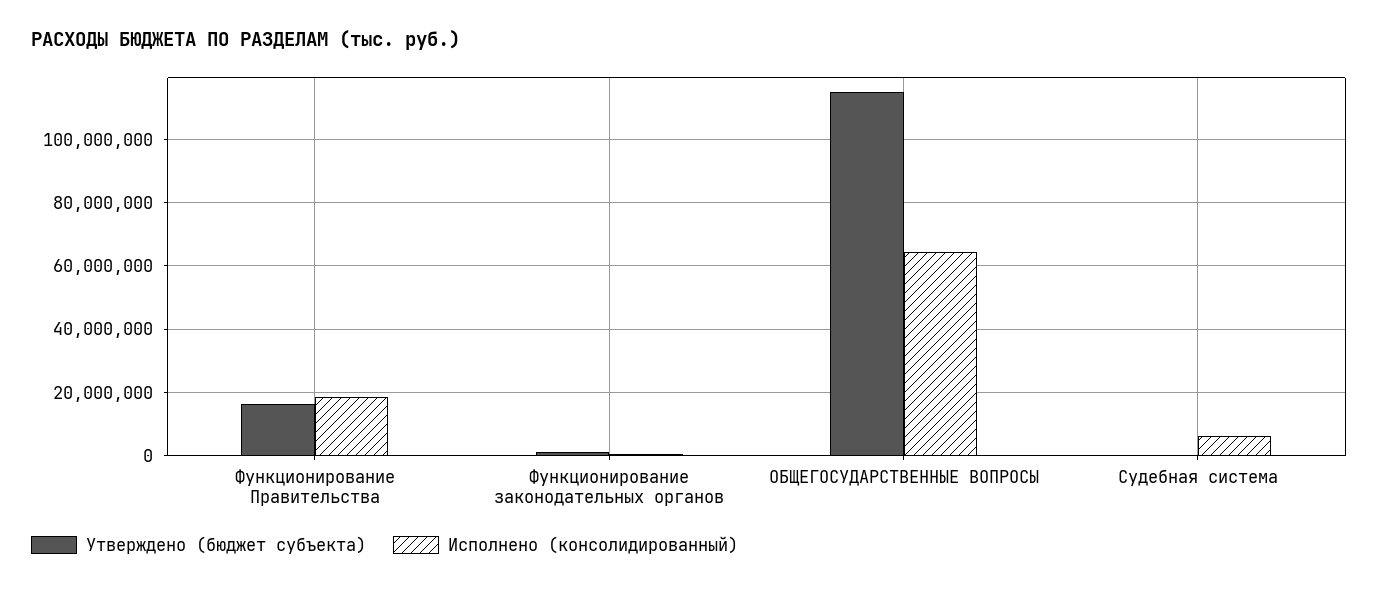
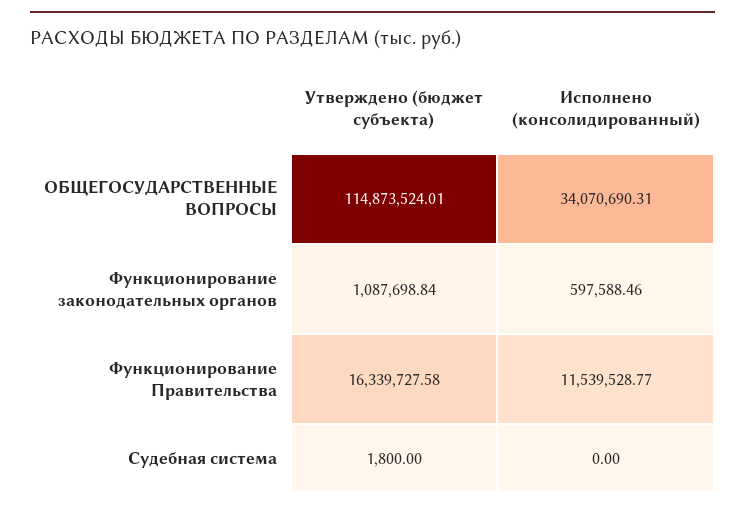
  {
    "Утверждено (бюджет субъекта)": {
      "Функционирование Правительства": 16339727.58,
      "Функционирование законодательных органов": 1087698.84,
      "ОБЩЕГОСУДАРСТВЕННЫЕ ВОПРОСЫ": 114873524.01,
      "Судебная система": 1800
    },
    "Исполнено (консолидированный)": {
-     "Функционирование Правительства": 18000000,
+     "Функционирование Правительства": 11539528.77,
      "Функционирование законодательных органов": 597588.46,
-     "ОБЩЕГОСУДАРСТВЕННЫЕ ВОПРОСЫ": 64000000,
+     "ОБЩЕГОСУДАРСТВЕННЫЕ ВОПРОСЫ": 34070690.31,
-     "Судебная система": 6000000
+     "Судебная система": 0
    }
  }

